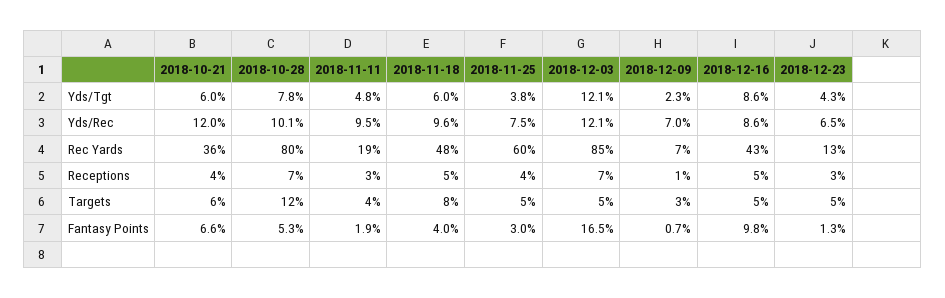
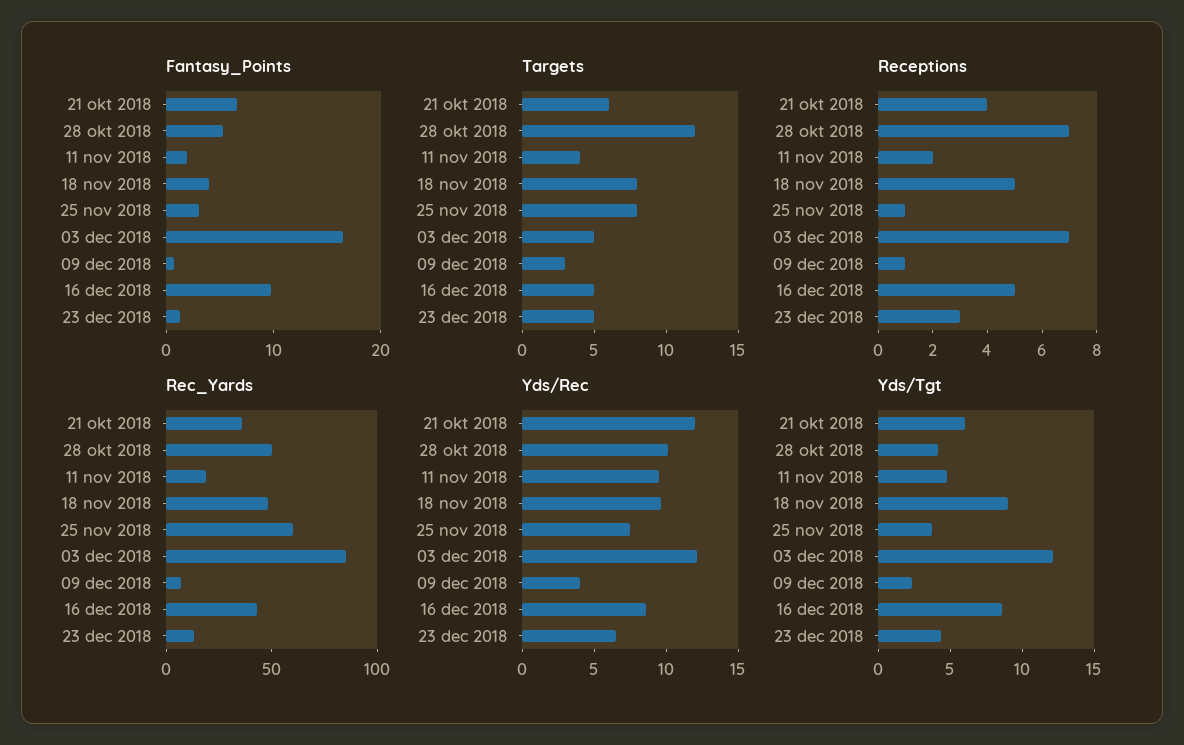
  {
    "Yds/Tgt": {
      "2018-10-21": 6,
-     "2018-10-28": 7.8,
+     "2018-10-28": 4,
      "2018-11-11": 4.8,
-     "2018-11-18": 6,
+     "2018-11-18": 9,
      "2018-11-25": 3.8,
      "2018-12-03": 12.1,
      "2018-12-09": 2.3,
      "2018-12-16": 8.6,
      "2018-12-23": 4.3
    },
    "Yds/Rec": {
      "2018-10-21": 12,
      "2018-10-28": 10.1,
      "2018-11-11": 9.5,
      "2018-11-18": 9.6,
      "2018-11-25": 7.5,
      "2018-12-03": 12.1,
-     "2018-12-09": 7,
+     "2018-12-09": 4,
      "2018-12-16": 8.6,
      "2018-12-23": 6.5
    },
    "Rec Yards": {
      "2018-10-21": 36,
-     "2018-10-28": 80,
+     "2018-10-28": 50,
      "2018-11-11": 19,
      "2018-11-18": 48,
      "2018-11-25": 60,
      "2018-12-03": 85,
      "2018-12-09": 7,
      "2018-12-16": 43,
      "2018-12-23": 13
    },
    "Receptions": {
      "2018-10-21": 4,
      "2018-10-28": 7,
-     "2018-11-11": 3,
+     "2018-11-11": 2,
      "2018-11-18": 5,
-     "2018-11-25": 4,
+     "2018-11-25": 1,
      "2018-12-03": 7,
      "2018-12-09": 1,
      "2018-12-16": 5,
      "2018-12-23": 3
    },
    "Targets": {
      "2018-10-21": 6,
      "2018-10-28": 12,
      "2018-11-11": 4,
      "2018-11-18": 8,
-     "2018-11-25": 5,
+     "2018-11-25": 8,
      "2018-12-03": 5,
      "2018-12-09": 3,
      "2018-12-16": 5,
      "2018-12-23": 5
    },
    "Fantasy Points": {
      "2018-10-21": 6.6,
      "2018-10-28": 5.3,
      "2018-11-11": 1.9,
      "2018-11-18": 4,
      "2018-11-25": 3,
      "2018-12-03": 16.5,
      "2018-12-09": 0.7,
      "2018-12-16": 9.8,
      "2018-12-23": 1.3
    }
  }

